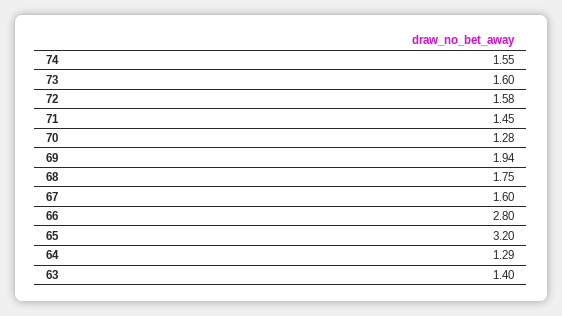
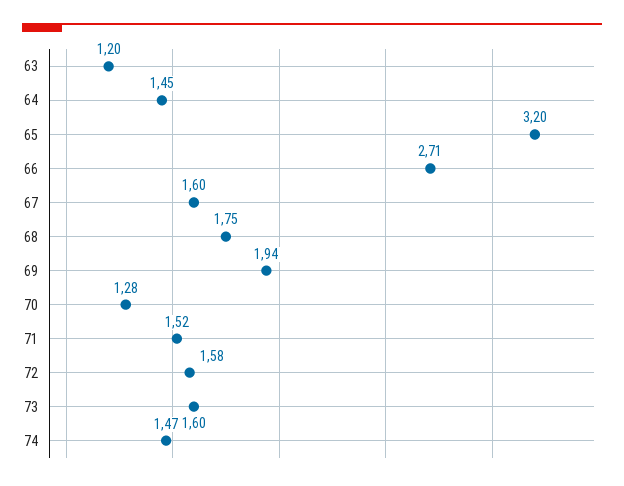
  {
-   "74": 1.55,
+   "74": 1.47,
    "73": 1.6,
    "72": 1.58,
-   "71": 1.45,
+   "71": 1.52,
    "70": 1.28,
    "69": 1.94,
    "68": 1.75,
    "67": 1.6,
-   "66": 2.8,
+   "66": 2.71,
    "65": 3.2,
-   "64": 1.29,
+   "64": 1.45,
-   "63": 1.4
+   "63": 1.2
  }

